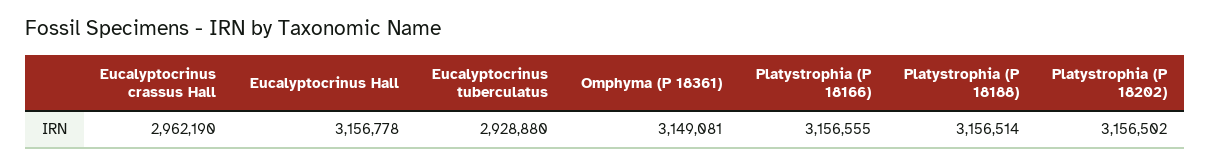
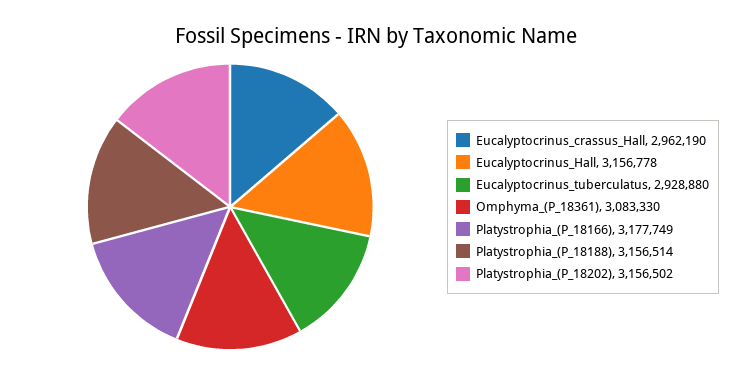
  {
    "Eucalyptocrinus crassus Hall": 2962190,
    "Eucalyptocrinus Hall": 3156778,
    "Eucalyptocrinus tuberculatus": 2928880,
-   "Omphyma (P 18361)": 3149081,
+   "Omphyma (P 18361)": 3083330,
-   "Platystrophia (P 18166)": 3156555,
+   "Platystrophia (P 18166)": 3177749,
    "Platystrophia (P 18188)": 3156514,
    "Platystrophia (P 18202)": 3156502
  }

